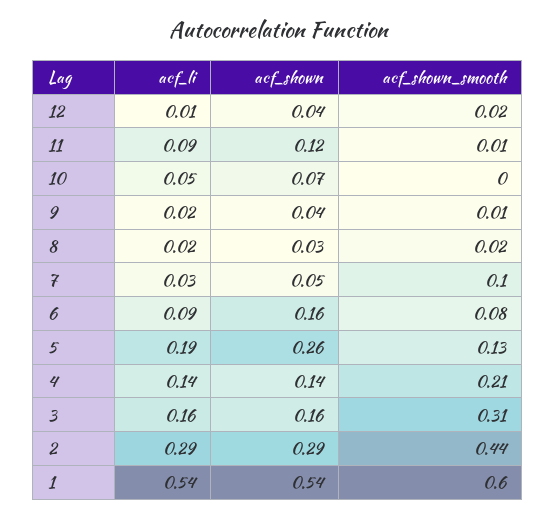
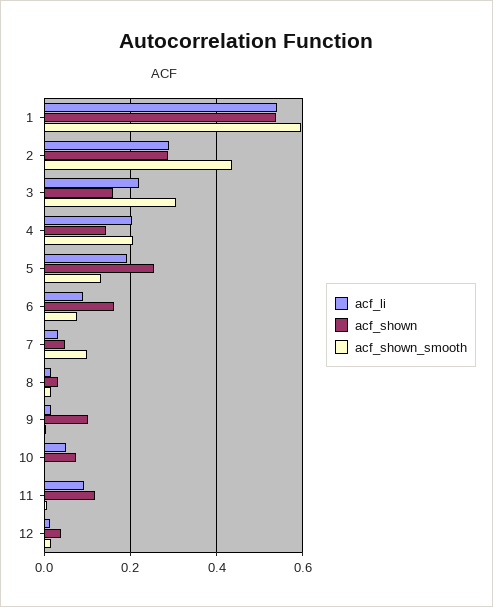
  {
    "acf_li": {
      "12": 0.01,
      "11": 0.09,
      "10": 0.05,
      "9": 0.02,
      "8": 0.02,
      "7": 0.03,
      "6": 0.09,
      "5": 0.19,
-     "4": 0.14,
+     "4": 0.2,
-     "3": 0.16,
+     "3": 0.22,
      "2": 0.29,
      "1": 0.54
    },
    "acf_shown": {
      "12": 0.04,
      "11": 0.12,
      "10": 0.07,
-     "9": 0.04,
+     "9": 0.1,
      "8": 0.03,
      "7": 0.05,
      "6": 0.16,
      "5": 0.26,
      "4": 0.14,
      "3": 0.16,
      "2": 0.29,
      "1": 0.54
    },
    "acf_shown_smooth": {
      "12": 0.02,
      "11": 0.01,
      "10": 0,
      "9": 0.01,
      "8": 0.02,
      "7": 0.1,
      "6": 0.08,
      "5": 0.13,
      "4": 0.21,
      "3": 0.31,
      "2": 0.44,
      "1": 0.6
    }
  }

